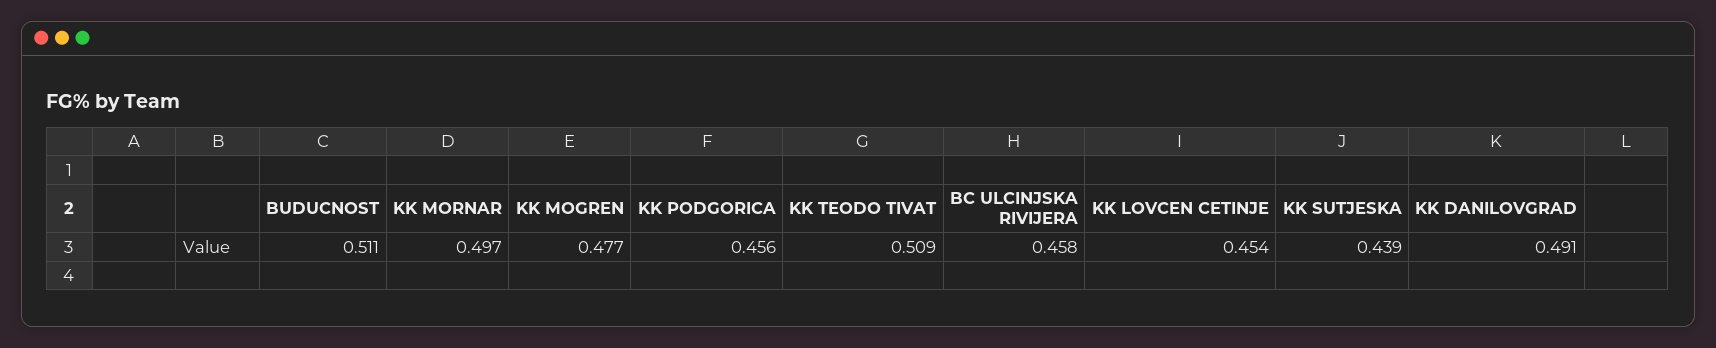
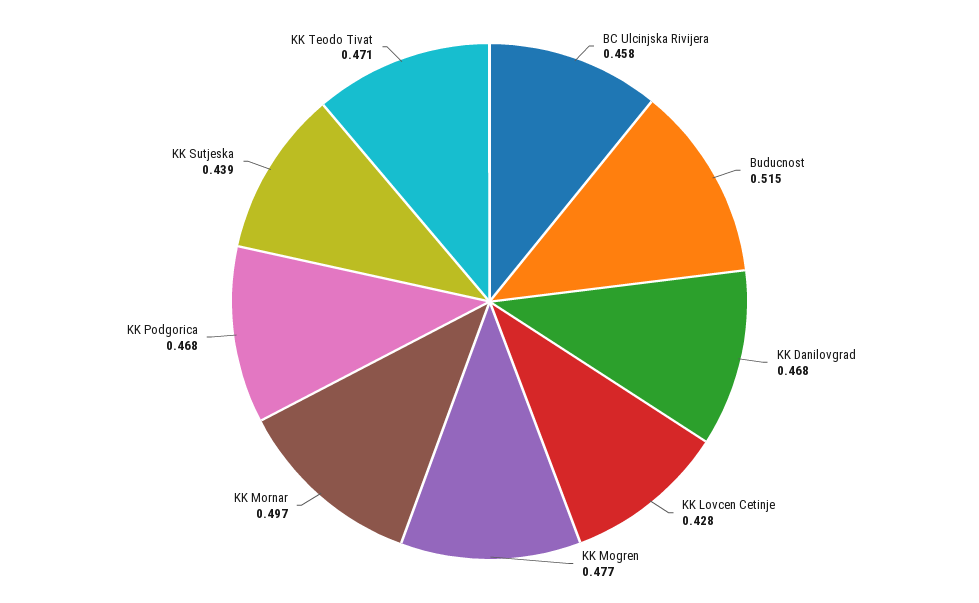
  {
-   "BUDUCNOST": 0.511,
+   "BUDUCNOST": 0.515,
    "KK MORNAR": 0.497,
    "KK MOGREN": 0.477,
-   "KK PODGORICA": 0.456,
+   "KK PODGORICA": 0.468,
-   "KK TEODO TIVAT": 0.509,
+   "KK TEODO TIVAT": 0.471,
    "BC ULCINJSKA RIVIJERA": 0.458,
-   "KK LOVCEN CETINJE": 0.454,
+   "KK LOVCEN CETINJE": 0.428,
    "KK SUTJESKA": 0.439,
-   "KK DANILOVGRAD": 0.491
+   "KK DANILOVGRAD": 0.468
  }

